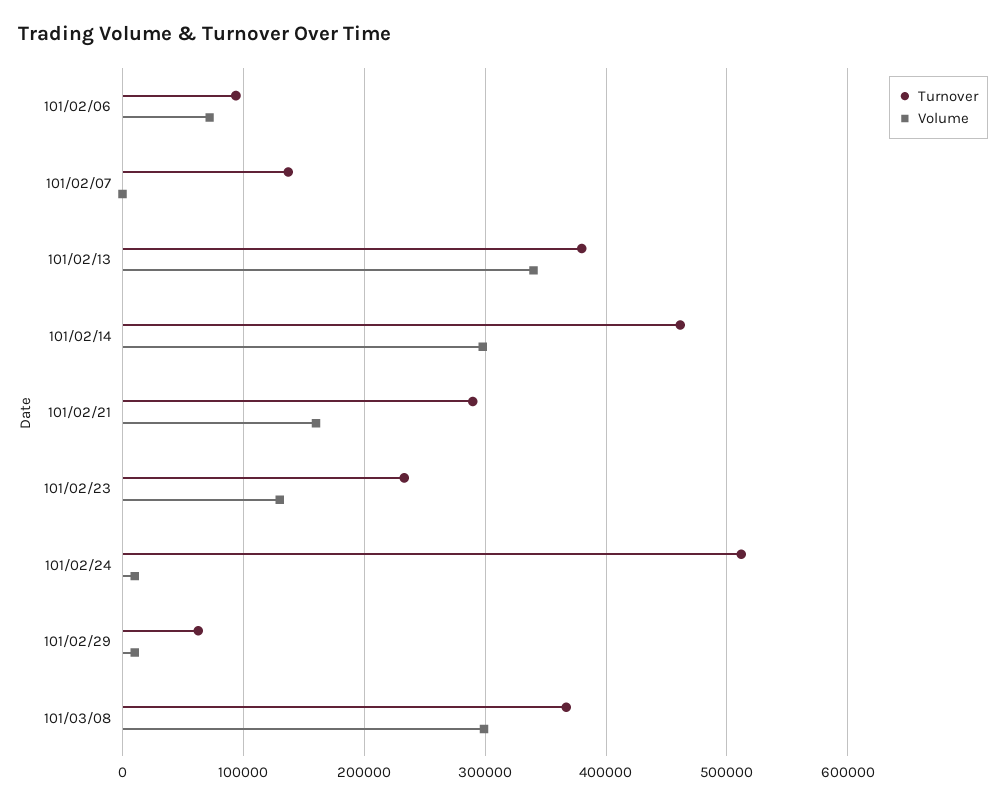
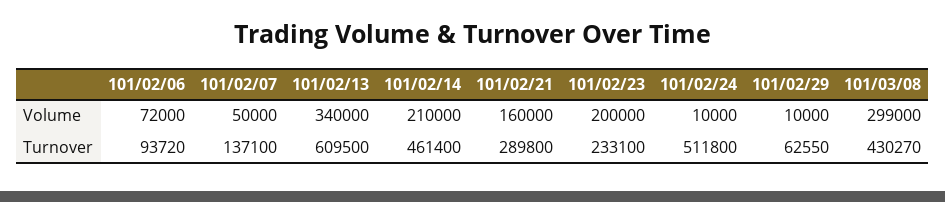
  {
    "Turnover": {
      "101/02/06": 93720,
      "101/02/07": 137100,
-     "101/02/13": 380000,
+     "101/02/13": 609500,
      "101/02/14": 461400,
      "101/02/21": 289800,
      "101/02/23": 233100,
      "101/02/24": 511800,
      "101/02/29": 62550,
-     "101/03/08": 370000
+     "101/03/08": 430270
    },
    "Volume": {
      "101/02/06": 72000,
-     "101/02/07": 0,
+     "101/02/07": 50000,
      "101/02/13": 340000,
-     "101/02/14": 300000,
+     "101/02/14": 210000,
      "101/02/21": 160000,
-     "101/02/23": 130000,
+     "101/02/23": 200000,
      "101/02/24": 10000,
      "101/02/29": 10000,
      "101/03/08": 299000
    }
  }

